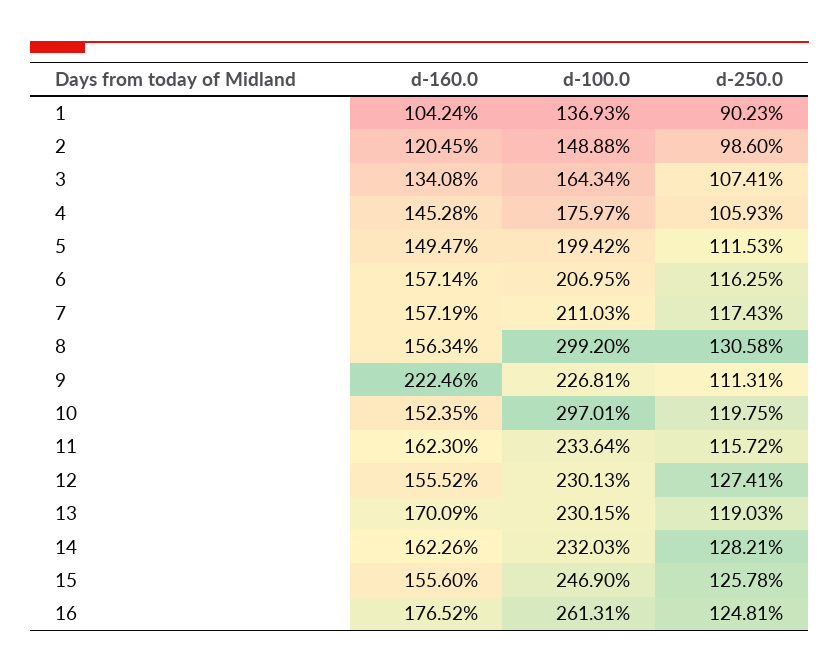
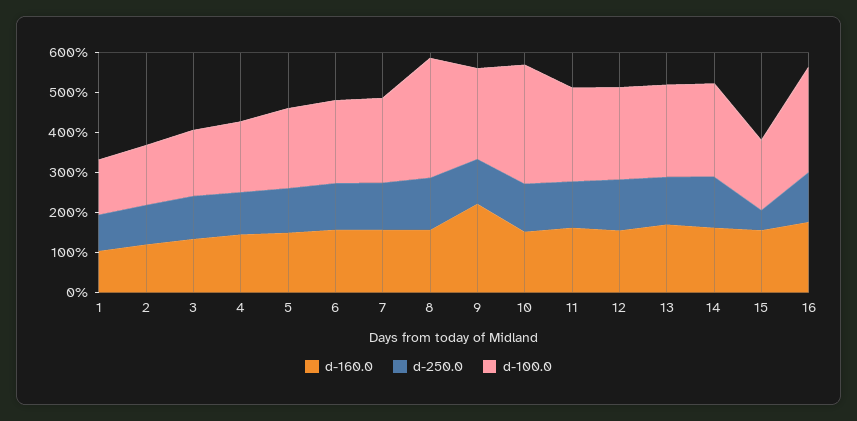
  {
    "d-160.0": {
      "1": 104.24,
      "2": 120.45,
      "3": 134.08,
      "4": 145.28,
      "5": 149.47,
      "6": 157.14,
      "7": 157.19,
      "8": 156.34,
      "9": 222.46,
      "10": 152.35,
      "11": 162.3,
      "12": 155.52,
      "13": 170.09,
      "14": 162.26,
      "15": 155.6,
      "16": 176.52
    },
    "d-100.0": {
      "1": 136.93,
      "2": 148.88,
      "3": 164.34,
      "4": 175.97,
      "5": 199.42,
      "6": 206.95,
      "7": 211.03,
      "8": 299.2,
      "9": 226.81,
      "10": 297.01,
      "11": 233.64,
      "12": 230.13,
      "13": 230.15,
      "14": 232.03,
-     "15": 246.9,
+     "15": 175,
      "16": 261.31
    },
    "d-250.0": {
      "1": 90.23,
      "2": 98.6,
      "3": 107.41,
      "4": 105.93,
      "5": 111.53,
      "6": 116.25,
      "7": 117.43,
      "8": 130.58,
      "9": 111.31,
      "10": 119.75,
      "11": 115.72,
      "12": 127.41,
      "13": 119.03,
      "14": 128.21,
-     "15": 125.78,
+     "15": 50,
      "16": 124.81
    }
  }

